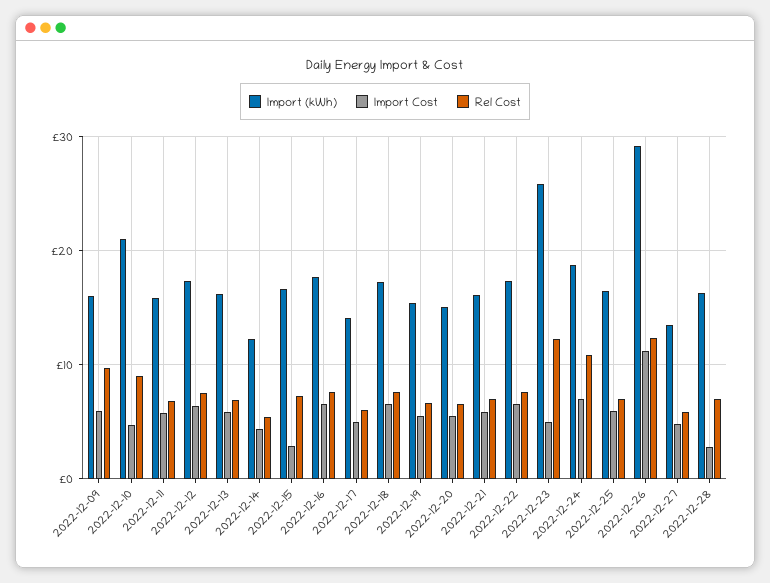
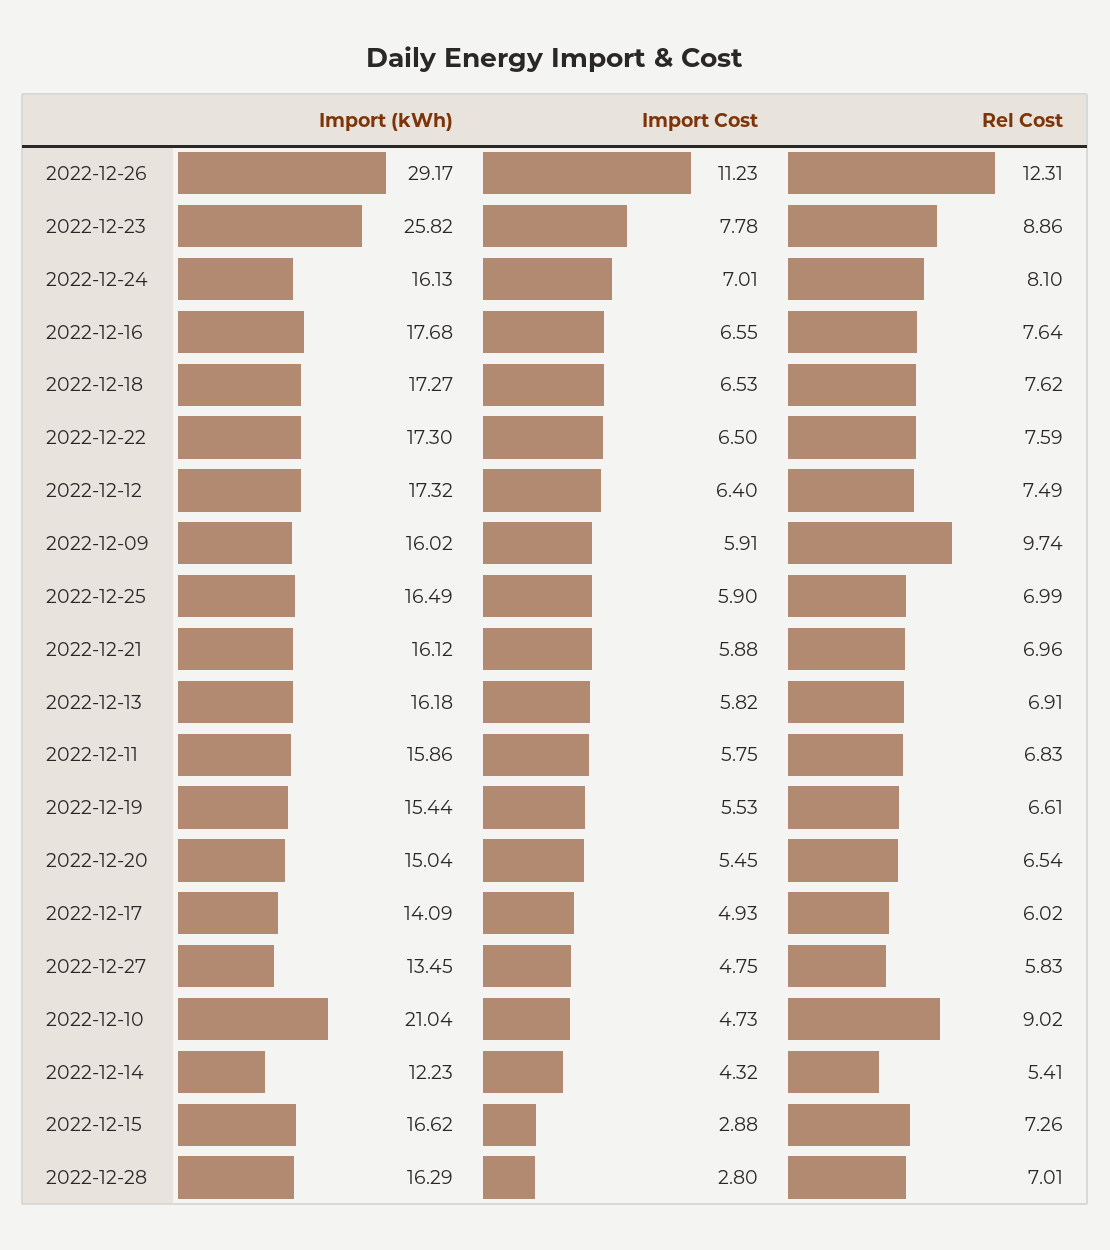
  {
    "Import (kWh)": {
      "2022-12-09": 16.02,
      "2022-12-10": 21.04,
      "2022-12-11": 15.86,
      "2022-12-12": 17.32,
      "2022-12-13": 16.18,
      "2022-12-14": 12.23,
      "2022-12-15": 16.62,
      "2022-12-16": 17.68,
      "2022-12-17": 14.09,
      "2022-12-18": 17.27,
      "2022-12-19": 15.44,
      "2022-12-20": 15.04,
      "2022-12-21": 16.12,
      "2022-12-22": 17.3,
      "2022-12-23": 25.82,
-     "2022-12-24": 19,
+     "2022-12-24": 16.13,
      "2022-12-25": 16.49,
      "2022-12-26": 29.17,
      "2022-12-27": 13.45,
      "2022-12-28": 16.29
    },
    "Import Cost": {
      "2022-12-09": 5.91,
      "2022-12-10": 4.73,
      "2022-12-11": 5.75,
      "2022-12-12": 6.4,
      "2022-12-13": 5.82,
      "2022-12-14": 4.32,
      "2022-12-15": 2.88,
      "2022-12-16": 6.55,
      "2022-12-17": 4.93,
      "2022-12-18": 6.53,
      "2022-12-19": 5.53,
      "2022-12-20": 5.45,
      "2022-12-21": 5.88,
      "2022-12-22": 6.5,
-     "2022-12-23": 5,
+     "2022-12-23": 7.78,
      "2022-12-24": 7.01,
      "2022-12-25": 5.9,
      "2022-12-26": 11.23,
      "2022-12-27": 4.75,
      "2022-12-28": 2.8
    },
    "Rel Cost": {
      "2022-12-09": 9.74,
      "2022-12-10": 9.02,
      "2022-12-11": 6.83,
      "2022-12-12": 7.49,
      "2022-12-13": 6.91,
      "2022-12-14": 5.41,
      "2022-12-15": 7.26,
      "2022-12-16": 7.64,
      "2022-12-17": 6.02,
      "2022-12-18": 7.62,
      "2022-12-19": 6.61,
      "2022-12-20": 6.54,
      "2022-12-21": 6.96,
      "2022-12-22": 7.59,
-     "2022-12-23": 12,
+     "2022-12-23": 8.86,
-     "2022-12-24": 11,
+     "2022-12-24": 8.1,
      "2022-12-25": 6.99,
      "2022-12-26": 12.31,
      "2022-12-27": 5.83,
      "2022-12-28": 7.01
    }
  }

